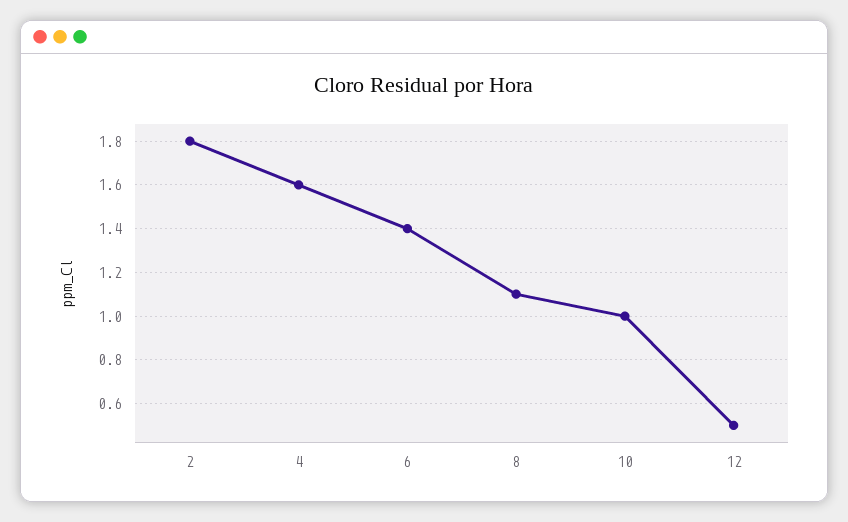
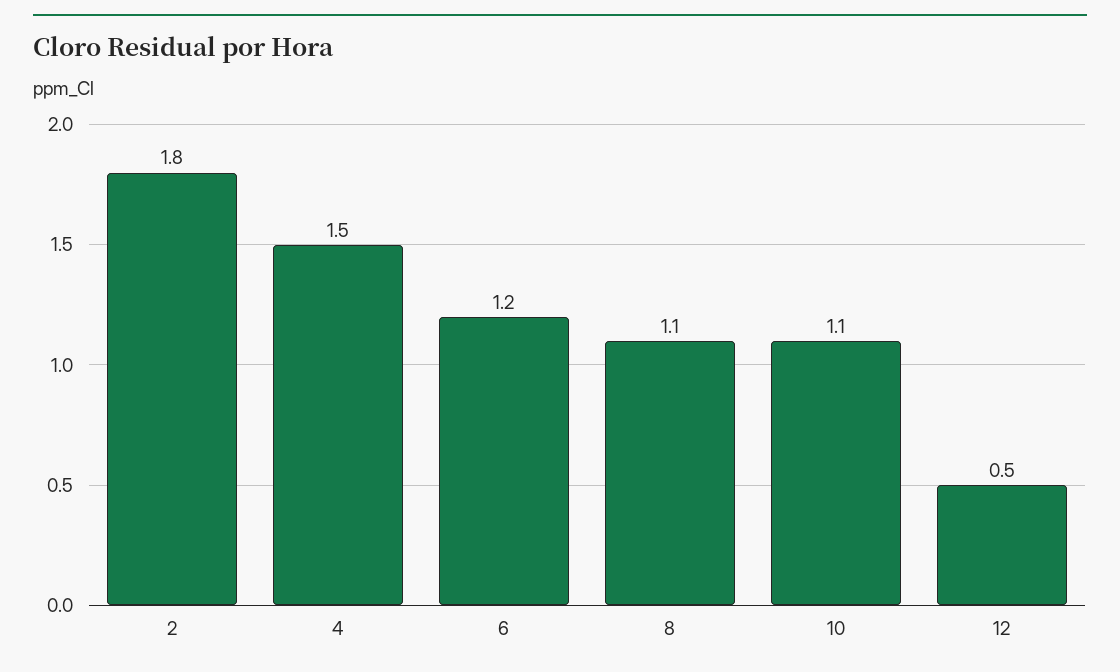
  {
    "2": 1.8,
-   "4": 1.6,
+   "4": 1.5,
-   "6": 1.4,
+   "6": 1.2,
    "8": 1.1,
-   "10": 1,
+   "10": 1.1,
    "12": 0.5
  }

